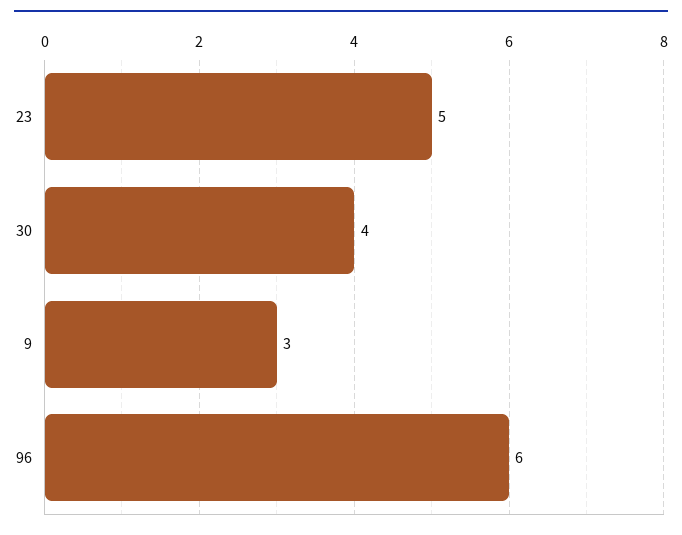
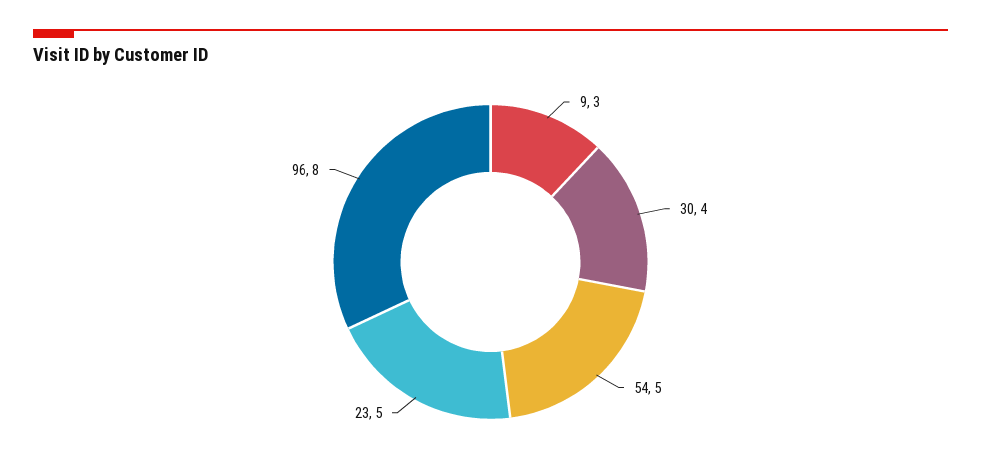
  {
    "23": 5,
    "30": 4,
    "9": 3,
-   "96": 6
+   "96": 8,
+   "54": 5
  }

